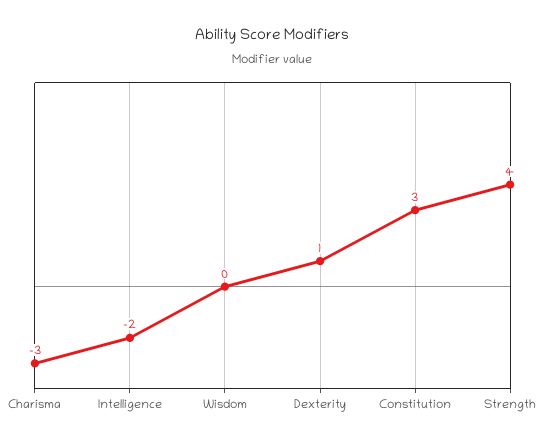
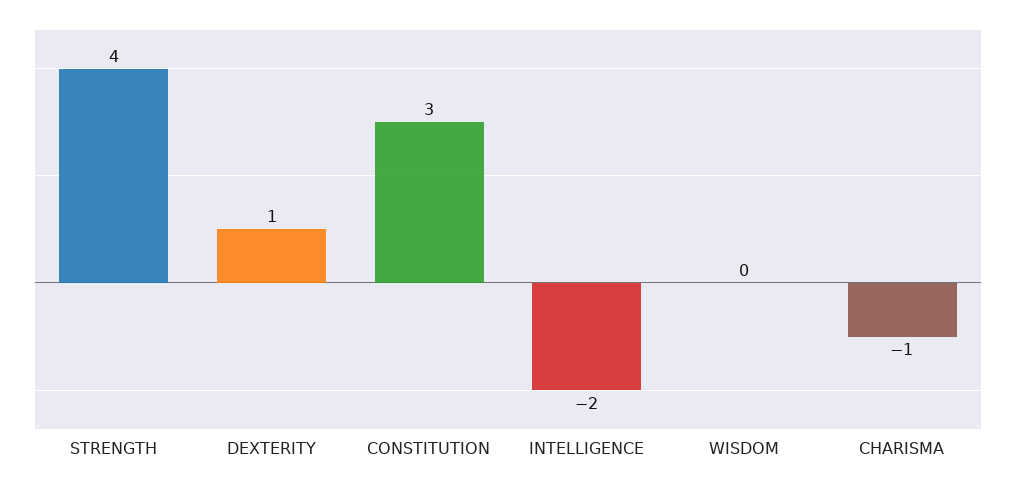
  {
-   "Charisma": -3,
+   "Charisma": -1,
    "Intelligence": -2,
    "Wisdom": 0,
    "Dexterity": 1,
    "Constitution": 3,
    "Strength": 4
  }

